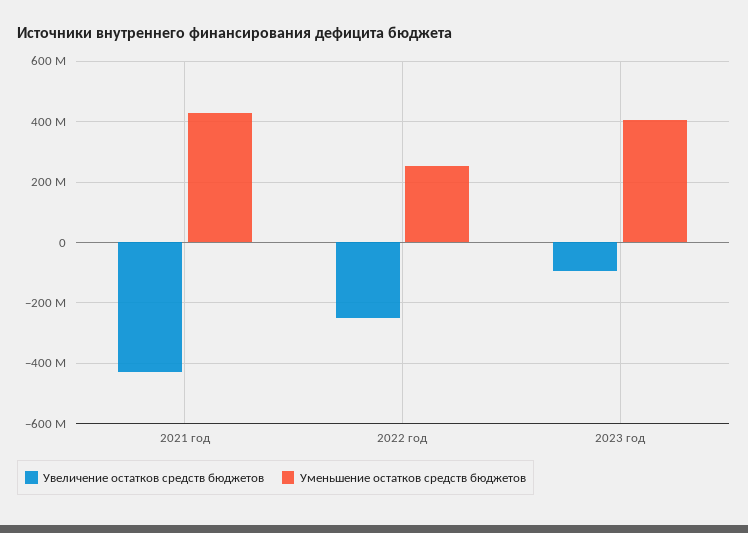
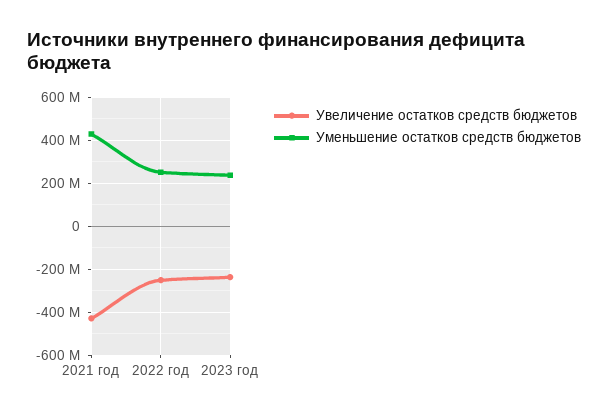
  {
    "Увеличение остатков средств бюджетов": {
      "2021 год": -420000000,
      "2022 год": -260000000,
-     "2023 год": -100000000
+     "2023 год": -250000000
    },
    "Уменьшение остатков средств бюджетов": {
      "2021 год": 420000000,
      "2022 год": 260000000,
-     "2023 год": 400000000
+     "2023 год": 250000000
    }
  }

